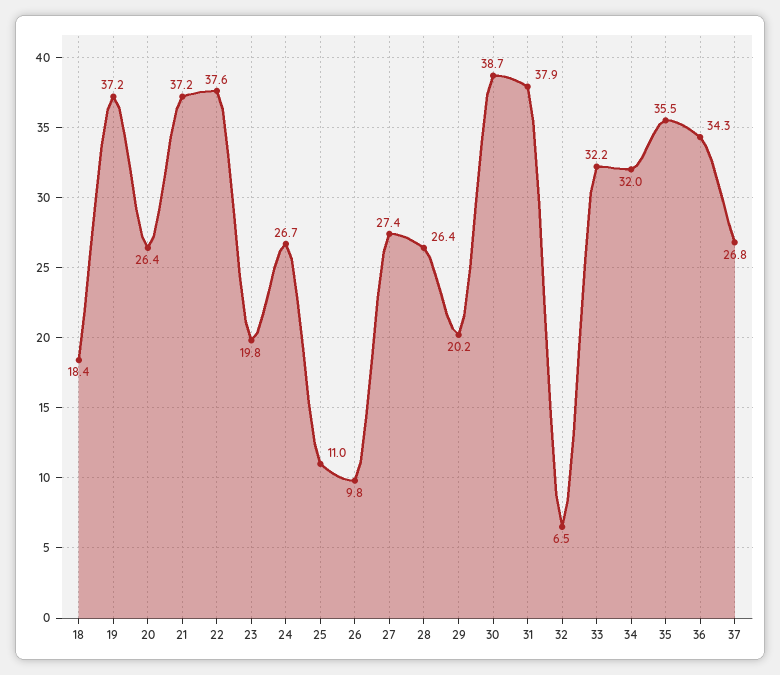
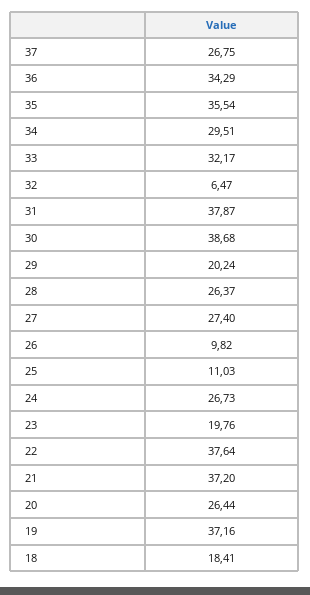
  {
    "18": 18.41,
    "19": 37.16,
    "20": 26.44,
    "21": 37.2,
    "22": 37.64,
    "23": 19.76,
    "24": 26.73,
    "25": 11.03,
    "26": 9.82,
    "27": 27.4,
    "28": 26.37,
    "29": 20.24,
    "30": 38.68,
    "31": 37.87,
    "32": 6.47,
    "33": 32.17,
-   "34": 32,
+   "34": 29.51,
    "35": 35.54,
    "36": 34.29,
    "37": 26.75
  }

